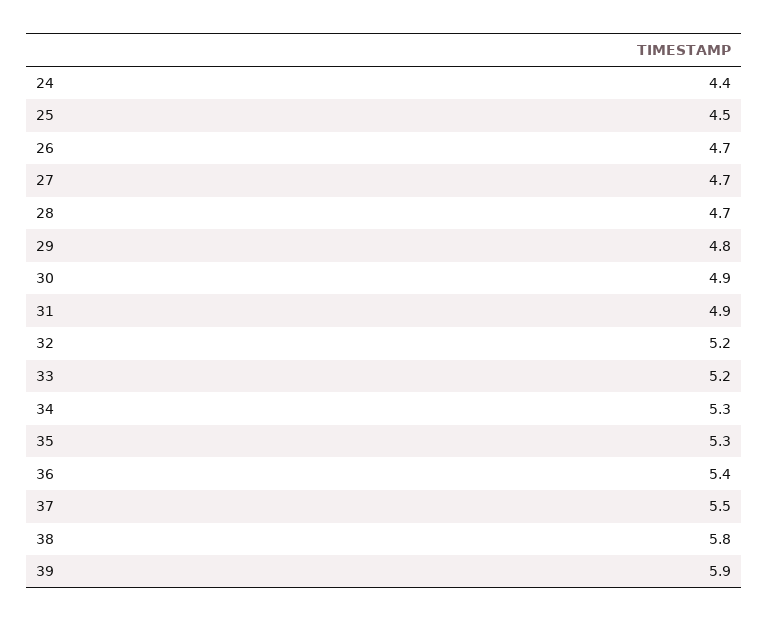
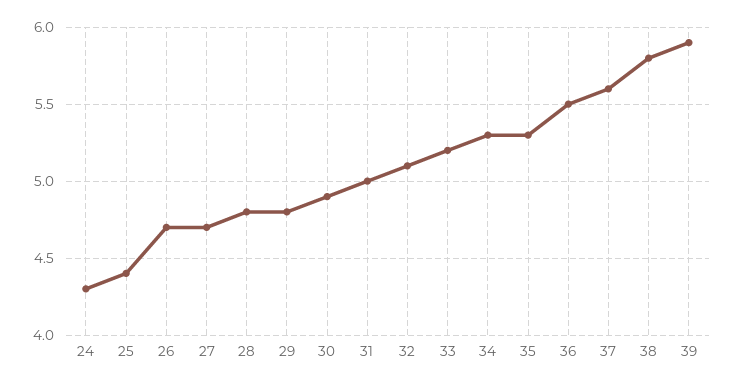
  {
-   "24": 4.4,
+   "24": 4.3,
-   "25": 4.5,
+   "25": 4.4,
    "26": 4.7,
    "27": 4.7,
-   "28": 4.7,
+   "28": 4.8,
    "29": 4.8,
    "30": 4.9,
-   "31": 4.9,
+   "31": 5,
-   "32": 5.2,
+   "32": 5.1,
    "33": 5.2,
    "34": 5.3,
    "35": 5.3,
-   "36": 5.4,
+   "36": 5.5,
-   "37": 5.5,
+   "37": 5.6,
    "38": 5.8,
    "39": 5.9
  }

